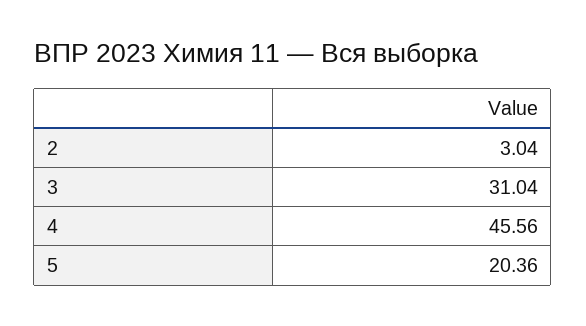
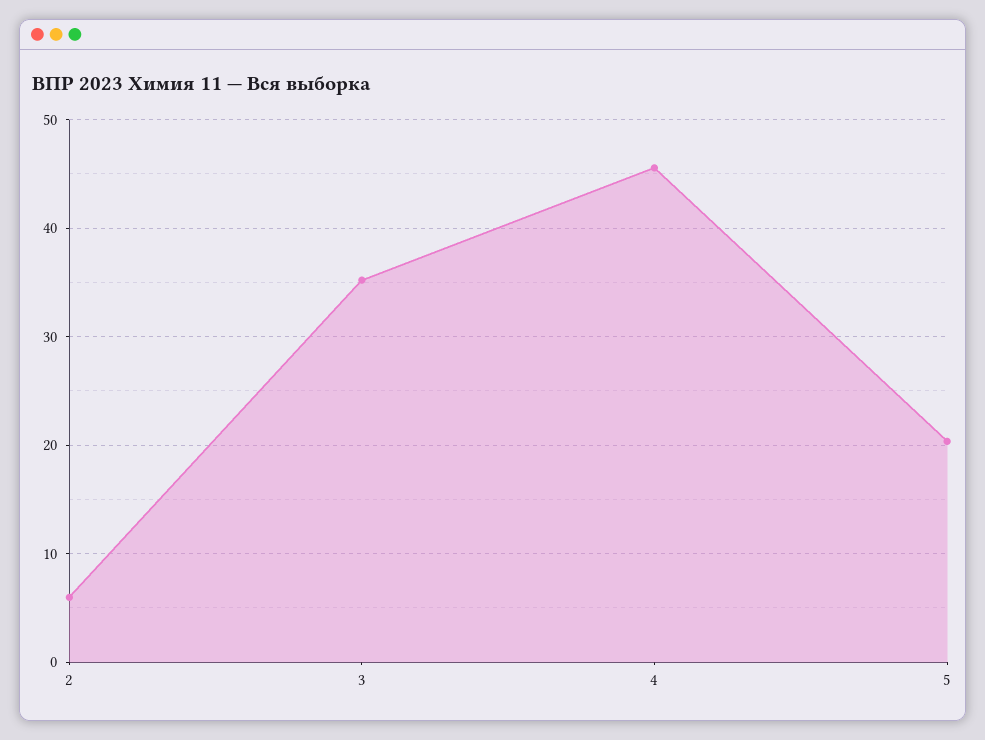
  {
-   "2": 3.04,
+   "2": 6,
-   "3": 31.04,
+   "3": 35,
    "4": 45.56,
    "5": 20.36
  }

